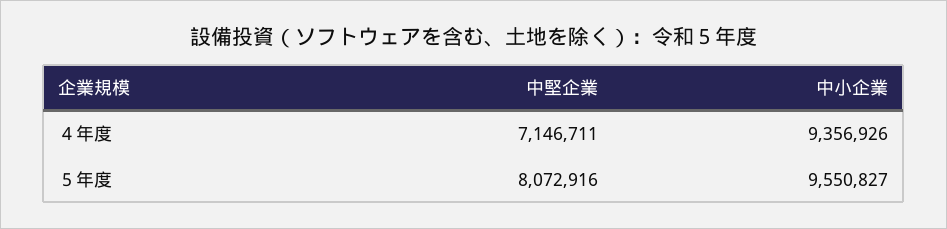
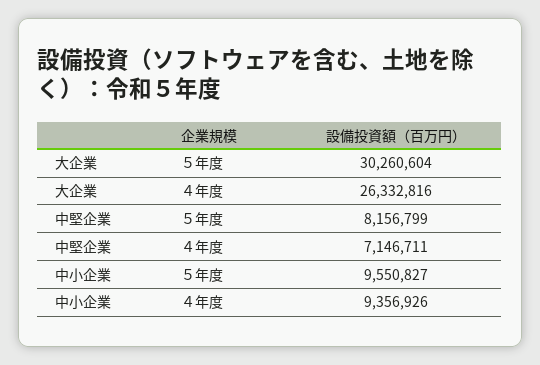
  {
    "中堅企業": {
      "４年度": 7146711,
-     "５年度": 8072916
+     "５年度": 8156799
    },
    "中小企業": {
      "４年度": 9356926,
      "５年度": 9550827
-   }
+   },
+   "大企業": {
+     "５年度": 30260604,
+     "４年度": 26332816
+   }
  }

